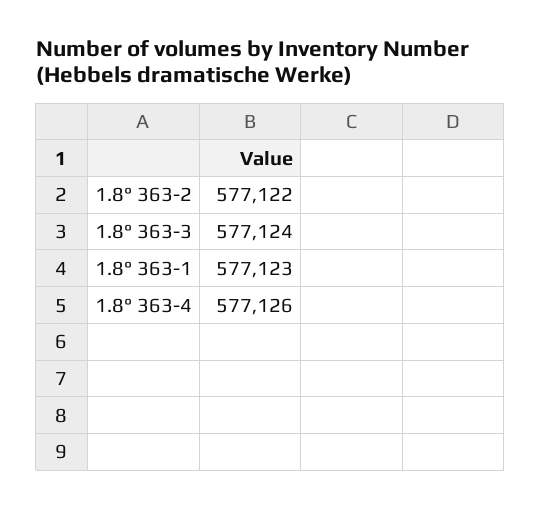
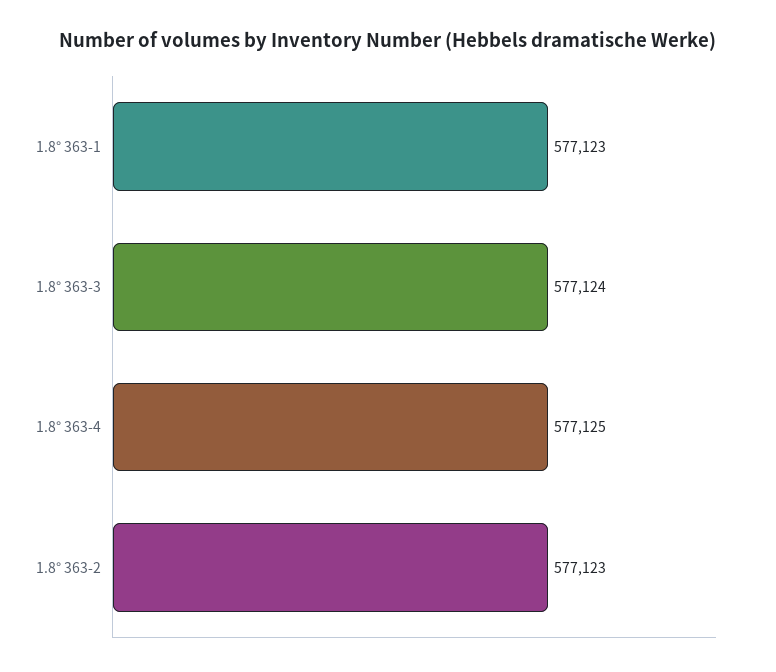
  {
-   "1.8° 363-2": 577122,
+   "1.8° 363-2": 577123,
    "1.8° 363-3": 577124,
    "1.8° 363-1": 577123,
-   "1.8° 363-4": 577126
+   "1.8° 363-4": 577125
  }

